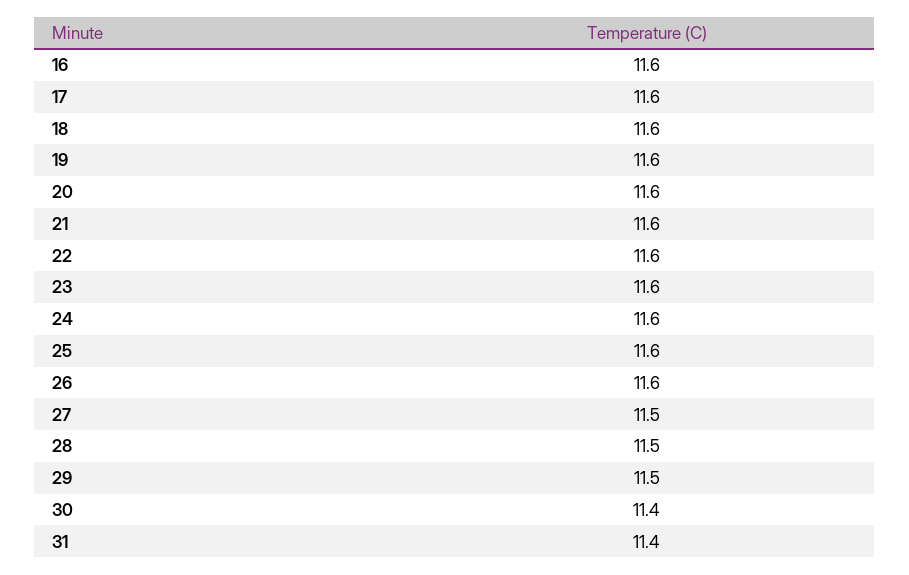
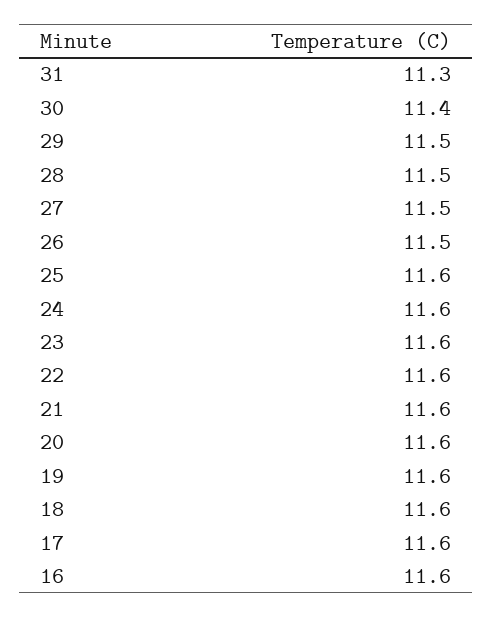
  {
    "16": 11.6,
    "17": 11.6,
    "18": 11.6,
    "19": 11.6,
    "20": 11.6,
    "21": 11.6,
    "22": 11.6,
    "23": 11.6,
    "24": 11.6,
    "25": 11.6,
-   "26": 11.6,
+   "26": 11.5,
    "27": 11.5,
    "28": 11.5,
    "29": 11.5,
    "30": 11.4,
-   "31": 11.4
+   "31": 11.3
  }

